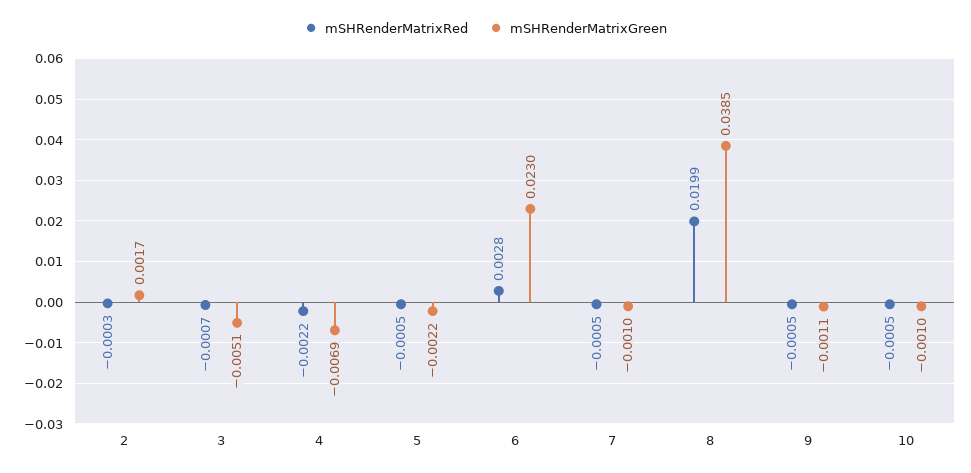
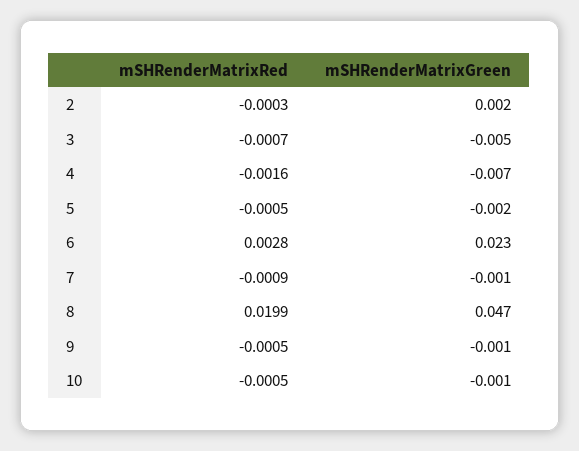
  {
    "mSHRenderMatrixRed": {
      "2": -0.0003,
      "3": -0.0007,
-     "4": -0.0022,
+     "4": -0.0016,
      "5": -0.0005,
      "6": 0.0028,
-     "7": -0.0005,
+     "7": -0.0009,
      "8": 0.0199,
      "9": -0.0005,
      "10": -0.0005
    },
    "mSHRenderMatrixGreen": {
      "2": 0.0017,
      "3": -0.0051,
      "4": -0.0069,
      "5": -0.0022,
      "6": 0.023,
      "7": -0.001,
-     "8": 0.0385,
+     "8": 0.047,
      "9": -0.0011,
      "10": -0.001
    }
  }

